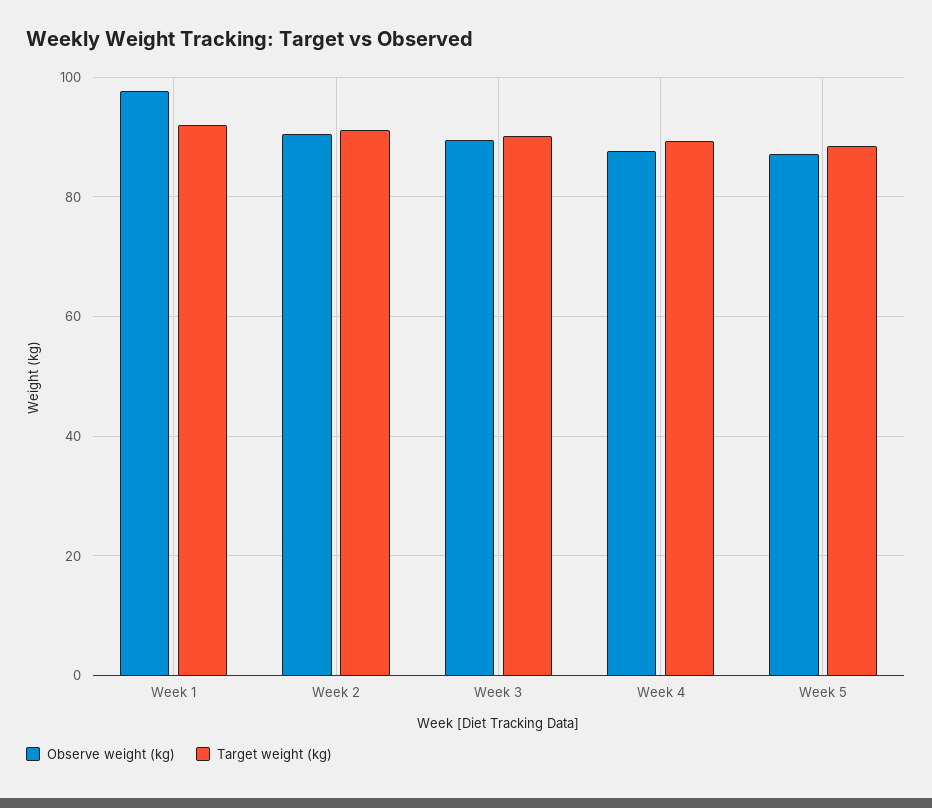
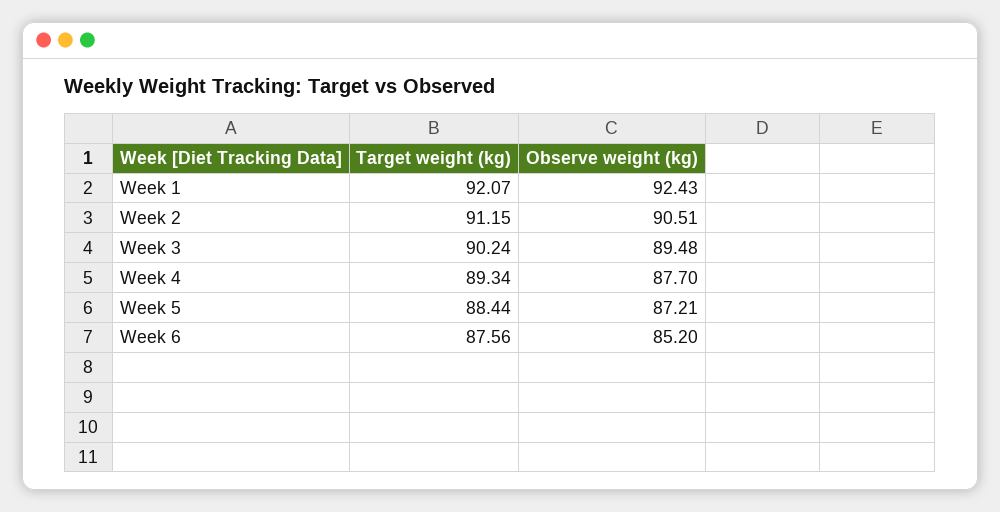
  {
    "Observe weight (kg)": {
-     "Week 1": 98,
+     "Week 1": 92.43,
      "Week 2": 90.51,
      "Week 3": 89.48,
      "Week 4": 87.7,
-     "Week 5": 87.21
+     "Week 5": 87.21,
+     "Week 6": 85.2
    },
    "Target weight (kg)": {
      "Week 1": 92.07,
      "Week 2": 91.15,
      "Week 3": 90.24,
      "Week 4": 89.34,
-     "Week 5": 88.44
+     "Week 5": 88.44,
+     "Week 6": 87.56
    }
  }

